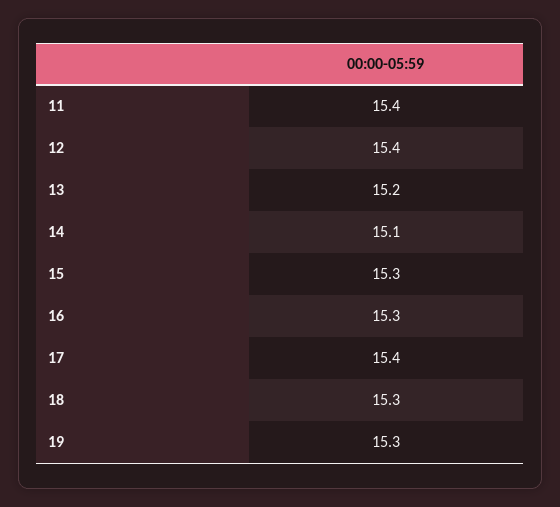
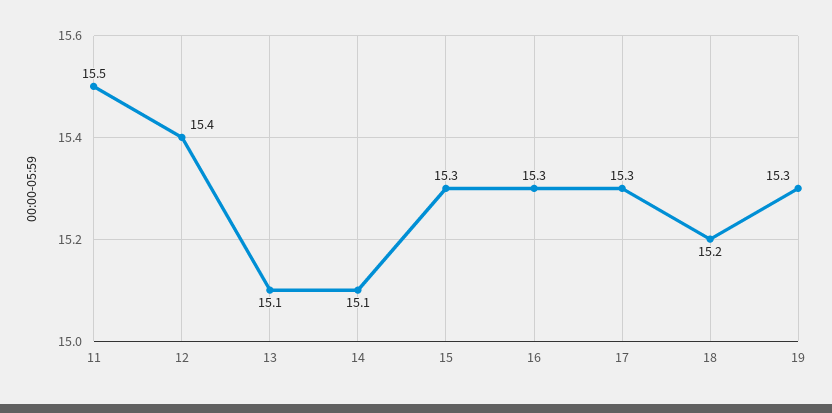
  {
-   "11": 15.4,
+   "11": 15.5,
    "12": 15.4,
-   "13": 15.2,
+   "13": 15.1,
    "14": 15.1,
    "15": 15.3,
    "16": 15.3,
-   "17": 15.4,
+   "17": 15.3,
-   "18": 15.3,
+   "18": 15.2,
    "19": 15.3
  }

